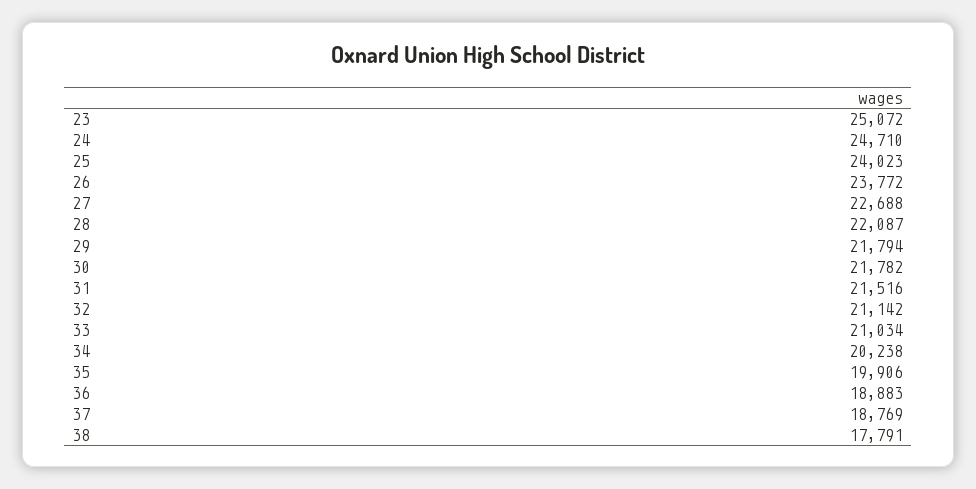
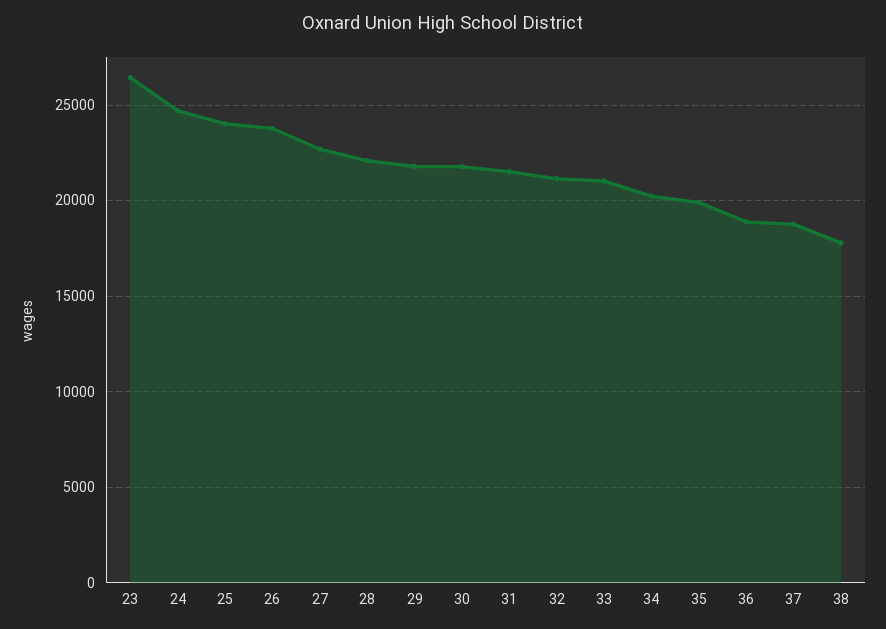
  {
-   "23": 25072,
+   "23": 26500,
    "24": 24710,
    "25": 24023,
    "26": 23772,
    "27": 22688,
    "28": 22087,
    "29": 21794,
    "30": 21782,
    "31": 21516,
    "32": 21142,
    "33": 21034,
    "34": 20238,
    "35": 19906,
    "36": 18883,
    "37": 18769,
    "38": 17791
  }

